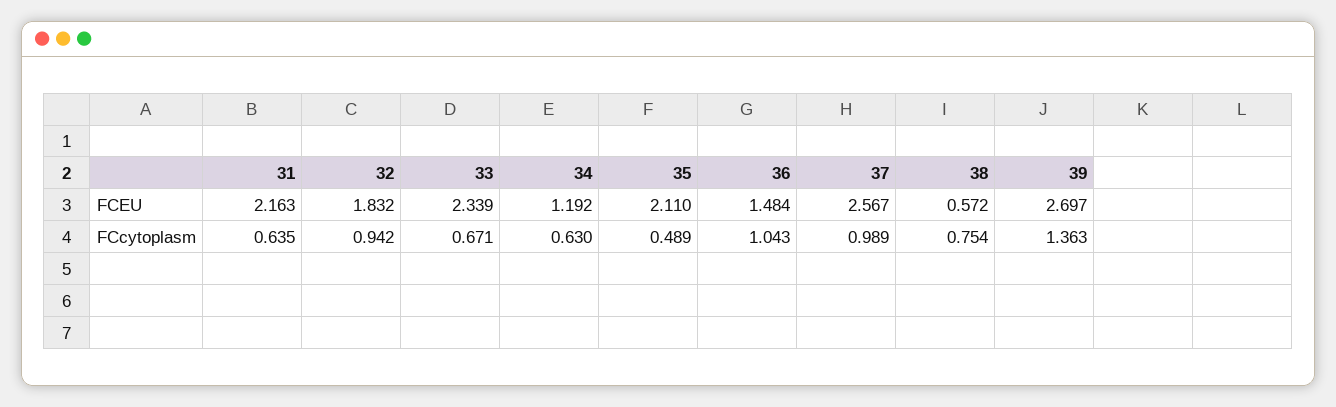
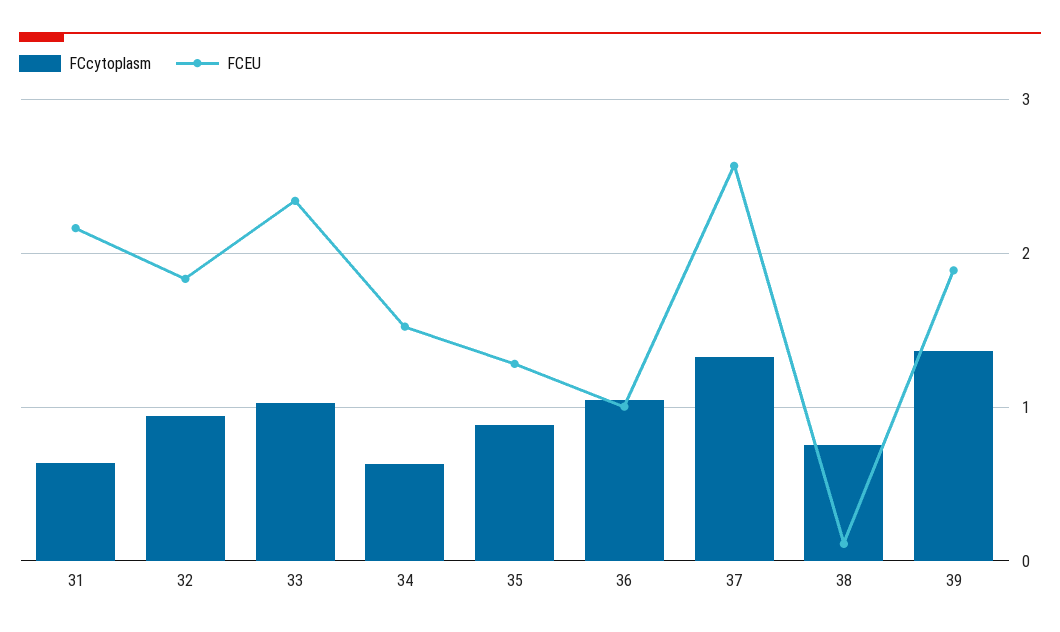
  {
    "FCEU": {
      "31": 2.163,
      "32": 1.832,
      "33": 2.339,
-     "34": 1.192,
+     "34": 1.5,
-     "35": 2.11,
+     "35": 1.3,
-     "36": 1.484,
+     "36": 1,
      "37": 2.567,
-     "38": 0.572,
+     "38": 0.1,
-     "39": 2.697
+     "39": 1.9
    },
    "FCcytoplasm": {
      "31": 0.635,
      "32": 0.942,
-     "33": 0.671,
+     "33": 1,
      "34": 0.63,
-     "35": 0.489,
+     "35": 0.9,
      "36": 1.043,
-     "37": 0.989,
+     "37": 1.3,
      "38": 0.754,
      "39": 1.363
    }
  }

